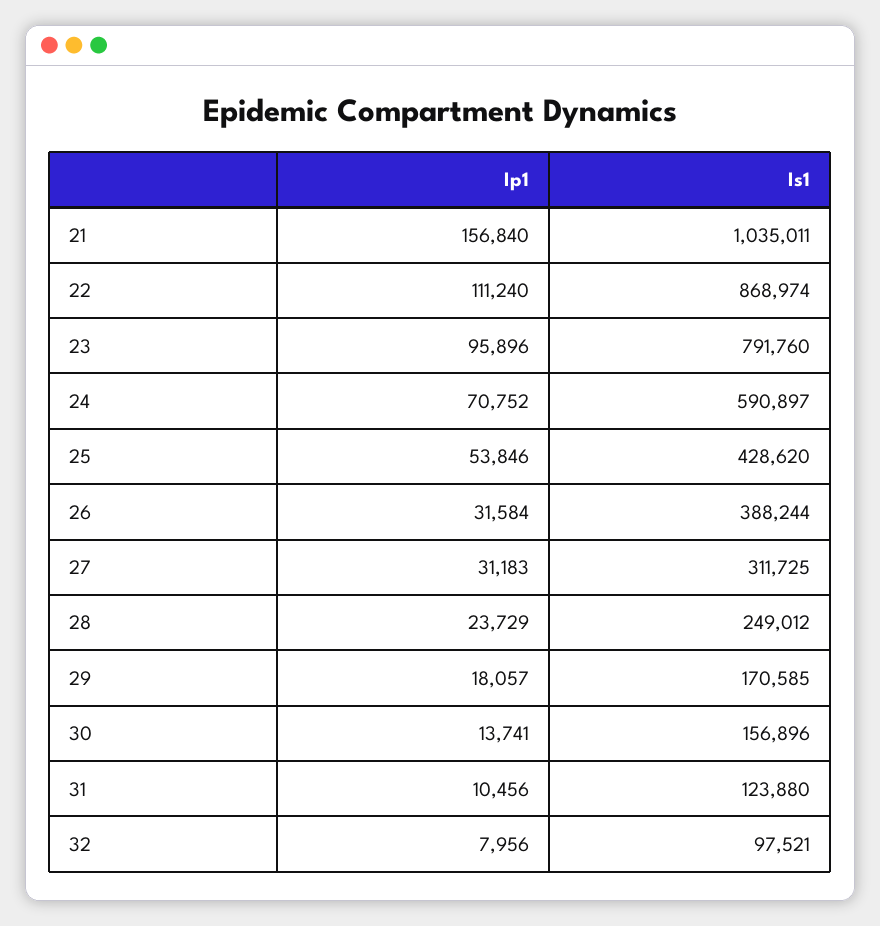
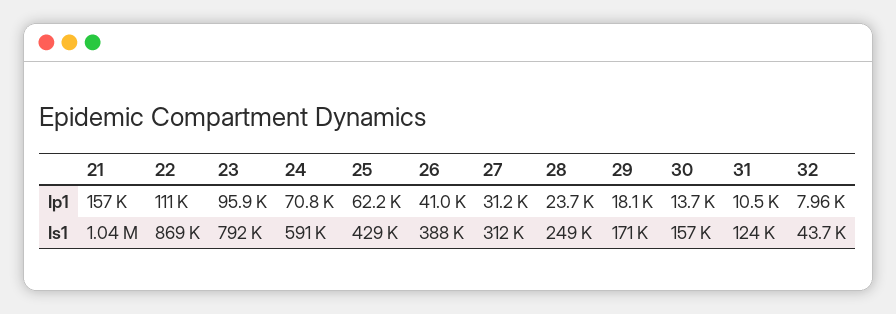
  {
    "Ip1": {
      "21": 156840,
      "22": 111240,
      "23": 95896,
      "24": 70752,
-     "25": 53846,
+     "25": 62200,
-     "26": 31584,
+     "26": 41000,
      "27": 31183,
      "28": 23729,
      "29": 18057,
      "30": 13741,
      "31": 10456,
      "32": 7956
    },
    "Is1": {
      "21": 1035011,
      "22": 868974,
      "23": 791760,
      "24": 590897,
      "25": 428620,
      "26": 388244,
      "27": 311725,
      "28": 249012,
      "29": 170585,
      "30": 156896,
      "31": 123880,
-     "32": 97521
+     "32": 43700
    }
  }

